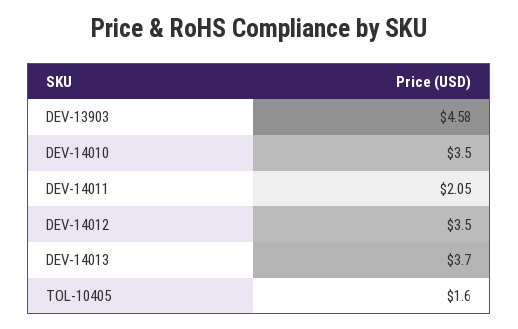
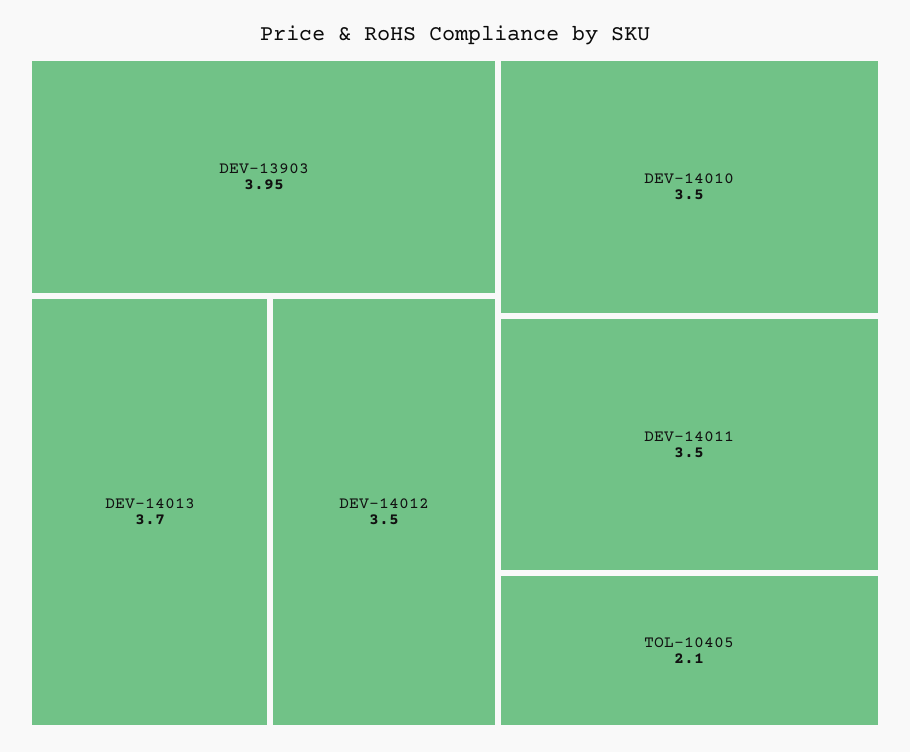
  {
-   "DEV-13903": 4.58,
+   "DEV-13903": 3.95,
    "DEV-14010": 3.5,
-   "DEV-14011": 2.05,
+   "DEV-14011": 3.5,
    "DEV-14012": 3.5,
    "DEV-14013": 3.7,
-   "TOL-10405": 1.6
+   "TOL-10405": 2.1
  }

